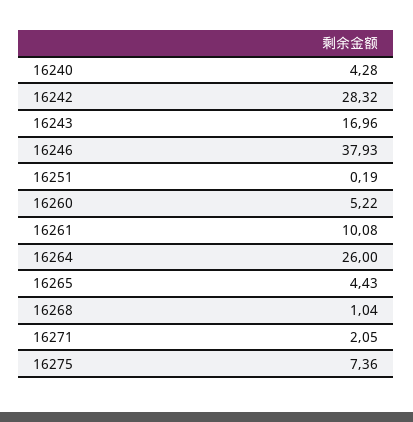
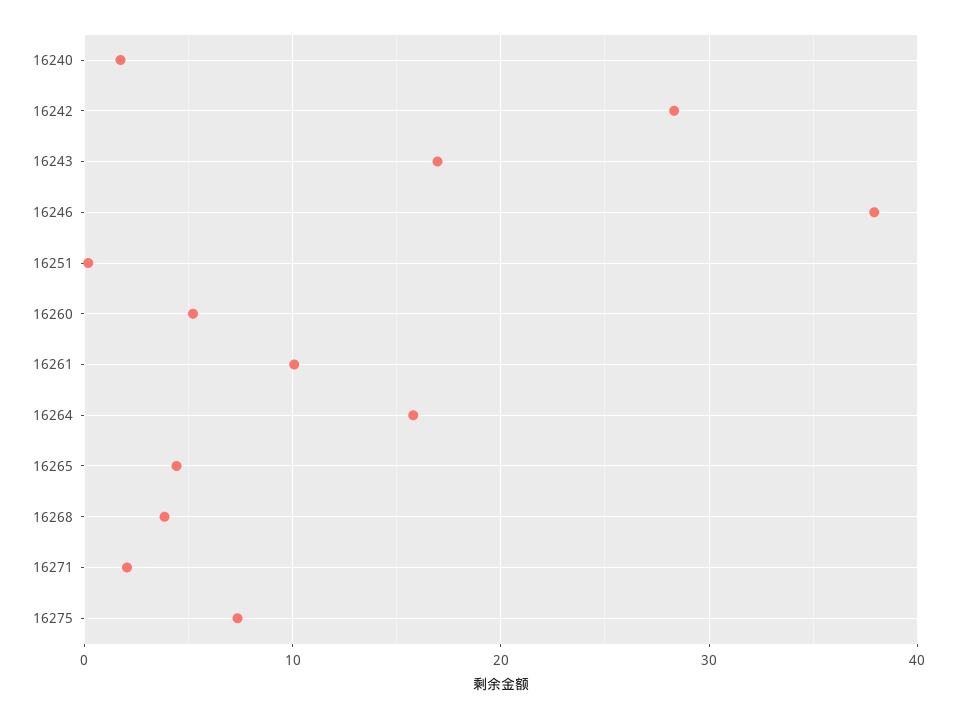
  {
-   "16240": 4.28,
+   "16240": 2,
    "16242": 28.32,
    "16243": 16.96,
    "16246": 37.93,
    "16251": 0.19,
    "16260": 5.22,
    "16261": 10.08,
-   "16264": 26,
+   "16264": 16,
    "16265": 4.43,
-   "16268": 1.04,
+   "16268": 4,
    "16271": 2.05,
    "16275": 7.36
  }

